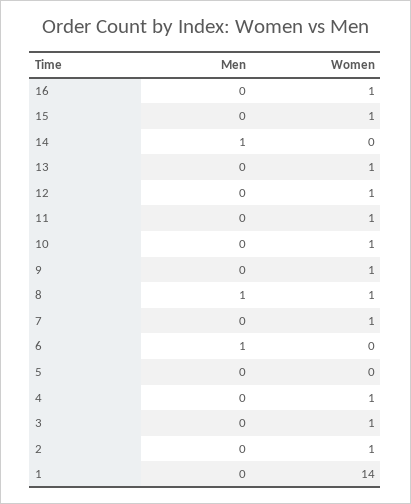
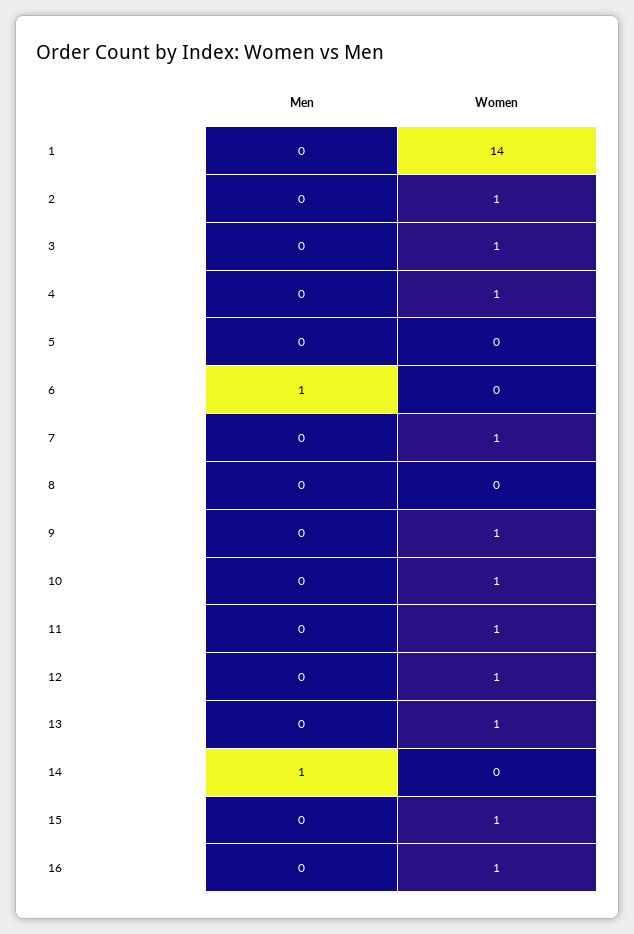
  {
    "Men": {
      "16": 0,
      "15": 0,
      "14": 1,
      "13": 0,
      "12": 0,
      "11": 0,
      "10": 0,
      "9": 0,
-     "8": 1,
+     "8": 0,
      "7": 0,
      "6": 1,
      "5": 0,
      "4": 0,
      "3": 0,
      "2": 0,
      "1": 0
    },
    "Women": {
      "16": 1,
      "15": 1,
      "14": 0,
      "13": 1,
      "12": 1,
      "11": 1,
      "10": 1,
      "9": 1,
-     "8": 1,
+     "8": 0,
      "7": 1,
      "6": 0,
      "5": 0,
      "4": 1,
      "3": 1,
      "2": 1,
      "1": 14
    }
  }

